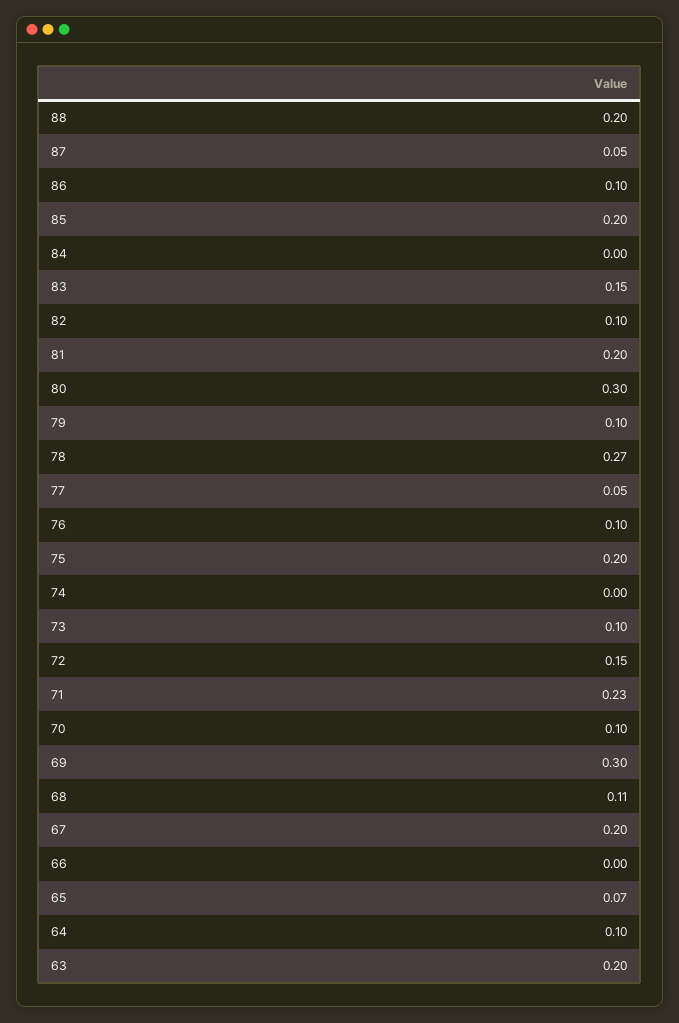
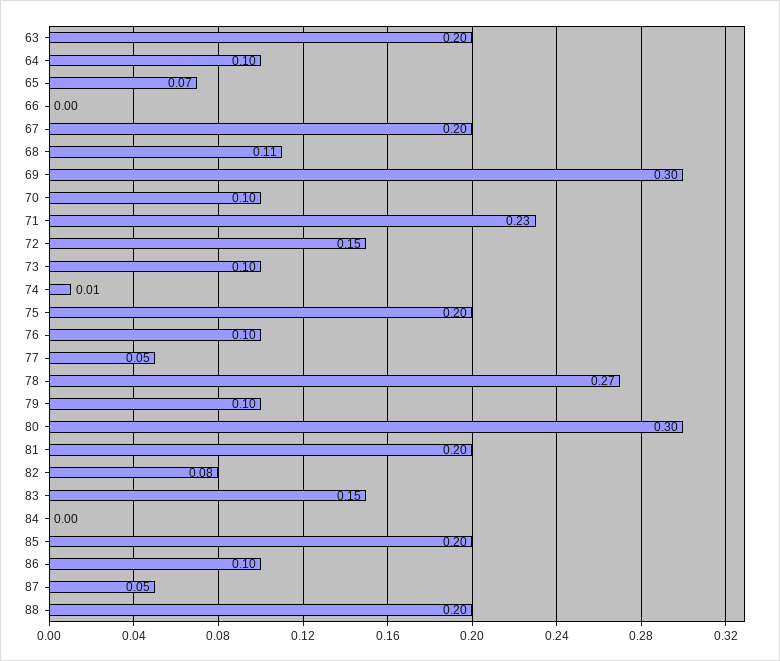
  {
    "88": 0.2,
    "87": 0.05,
    "86": 0.1,
    "85": 0.2,
    "84": 0,
    "83": 0.15,
-   "82": 0.1,
+   "82": 0.08,
    "81": 0.2,
    "80": 0.3,
    "79": 0.1,
    "78": 0.27,
    "77": 0.05,
    "76": 0.1,
    "75": 0.2,
-   "74": 0,
+   "74": 0.01,
    "73": 0.1,
    "72": 0.15,
    "71": 0.23,
    "70": 0.1,
    "69": 0.3,
    "68": 0.11,
    "67": 0.2,
    "66": 0,
    "65": 0.07,
    "64": 0.1,
    "63": 0.2
  }

